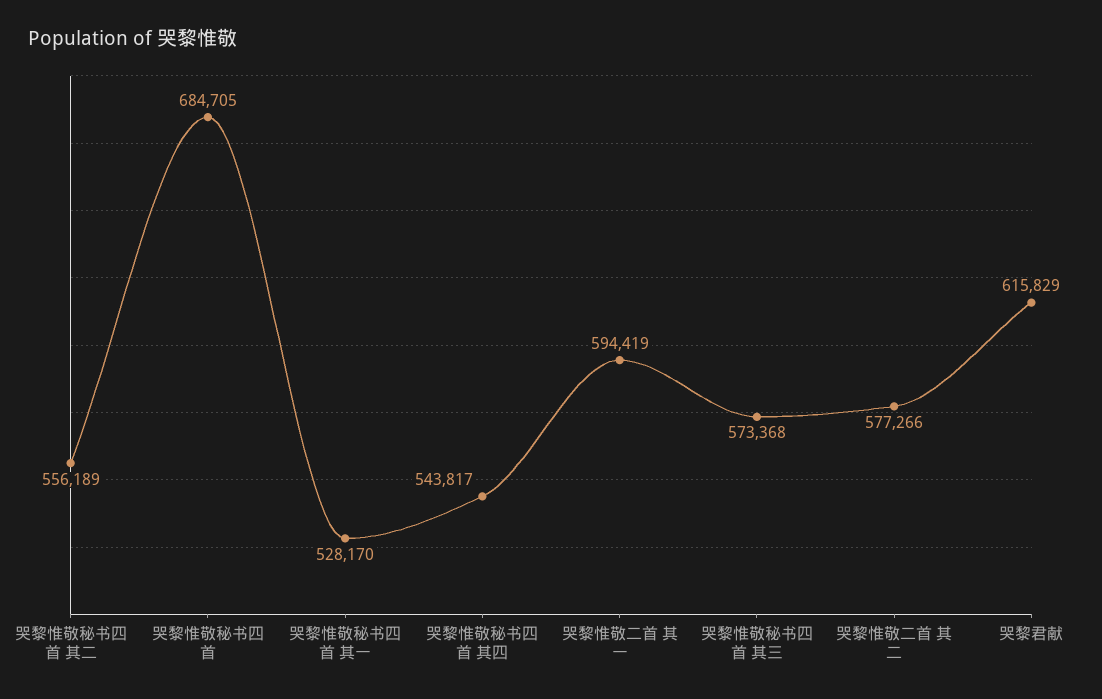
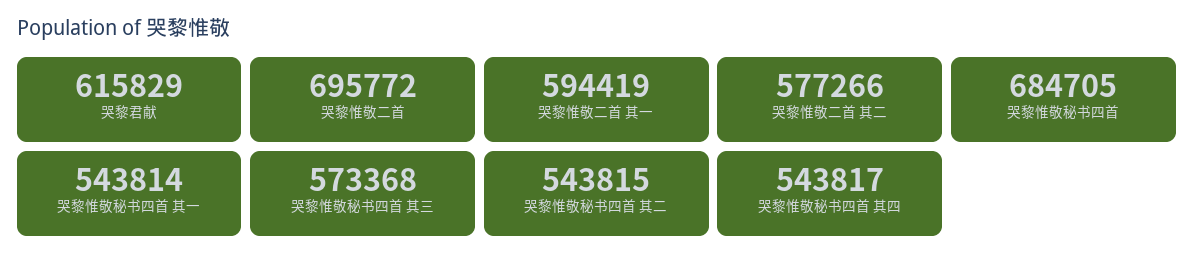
  {
-   "哭黎惟敬秘书四首 其二": 556189,
+   "哭黎惟敬秘书四首 其二": 543815,
    "哭黎惟敬秘书四首": 684705,
-   "哭黎惟敬秘书四首 其一": 528170,
+   "哭黎惟敬秘书四首 其一": 543814,
    "哭黎惟敬秘书四首 其四": 543817,
    "哭黎惟敬二首 其一": 594419,
    "哭黎惟敬秘书四首 其三": 573368,
    "哭黎惟敬二首 其二": 577266,
-   "哭黎君献": 615829
+   "哭黎君献": 615829,
+   "哭黎惟敬二首": 695772
  }

